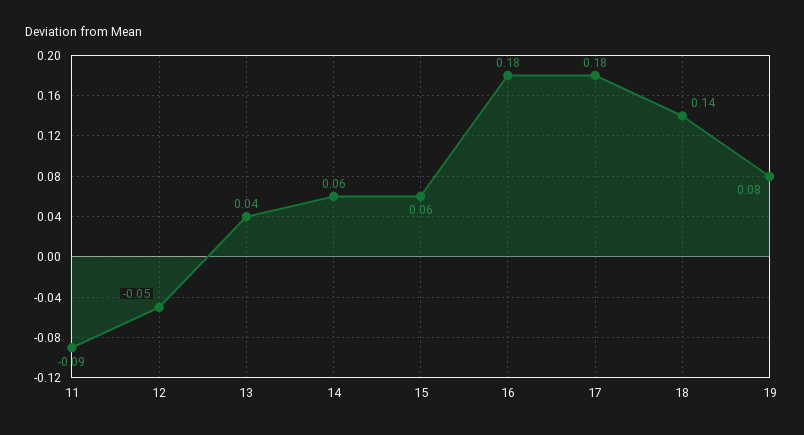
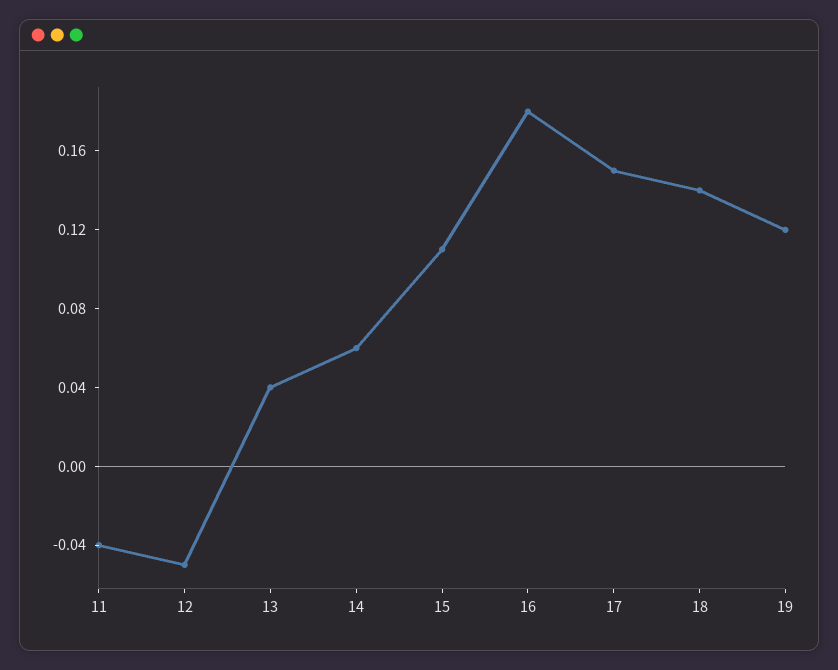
  {
-   "11": -0.09,
+   "11": -0.04,
    "12": -0.05,
    "13": 0.04,
    "14": 0.06,
-   "15": 0.06,
+   "15": 0.11,
    "16": 0.18,
-   "17": 0.18,
+   "17": 0.15,
    "18": 0.14,
-   "19": 0.08
+   "19": 0.12
  }

